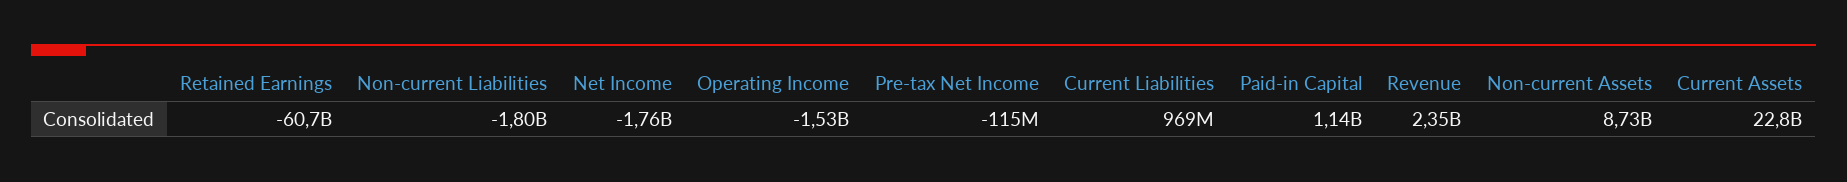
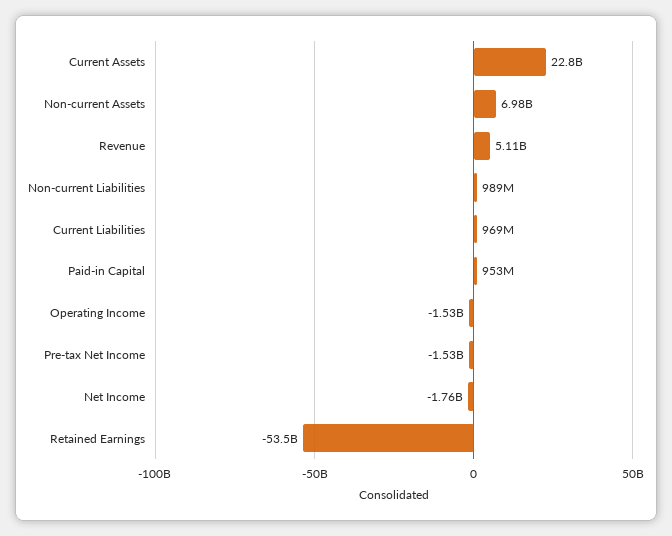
  {
-   "Retained Earnings": -60700000000,
+   "Retained Earnings": -53500000000,
-   "Non-current Liabilities": -1800000000,
+   "Non-current Liabilities": 989000000,
    "Net Income": -1760000000,
    "Operating Income": -1530000000,
-   "Pre-tax Net Income": -115000000,
+   "Pre-tax Net Income": -1530000000,
    "Current Liabilities": 969000000,
-   "Paid-in Capital": 1140000000,
+   "Paid-in Capital": 953000000,
-   "Revenue": 2350000000,
+   "Revenue": 5110000000,
-   "Non-current Assets": 8730000000,
+   "Non-current Assets": 6980000000,
    "Current Assets": 22800000000
  }

